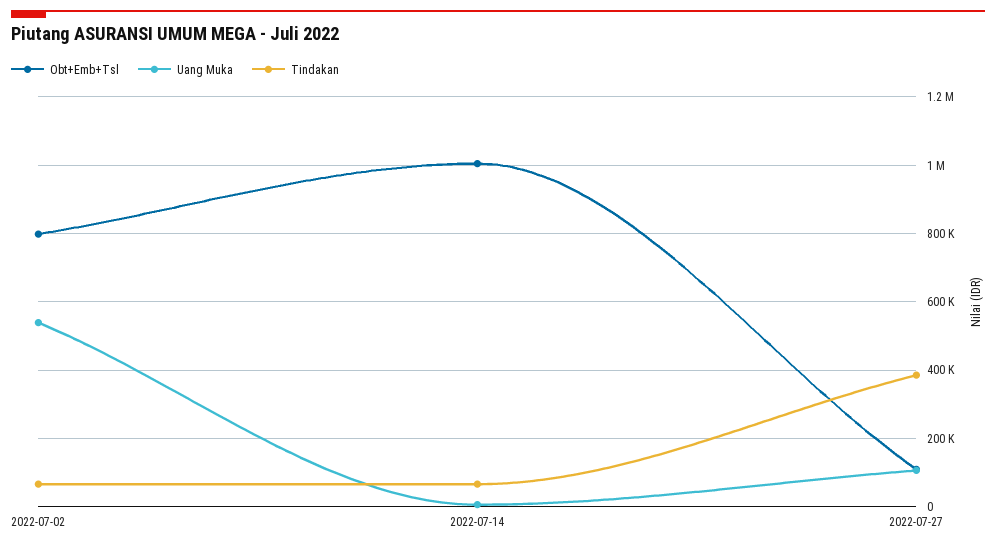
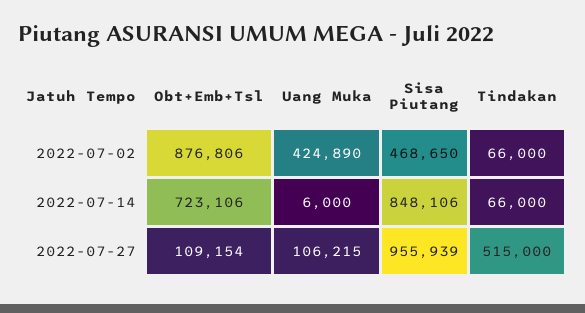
  {
    "Obt+Emb+Tsl": {
-     "2022-07-02": 800000,
+     "2022-07-02": 876806,
-     "2022-07-14": 1000000,
+     "2022-07-14": 723106,
      "2022-07-27": 109154
    },
    "Uang Muka": {
-     "2022-07-02": 540000,
+     "2022-07-02": 424890,
      "2022-07-14": 6000,
      "2022-07-27": 106215
    },
    "Tindakan": {
      "2022-07-02": 66000,
      "2022-07-14": 66000,
-     "2022-07-27": 380000
+     "2022-07-27": 515000
-   }
+   },
+   "Sisa Piutang": {
+     "2022-07-02": 468650,
+     "2022-07-14": 848106,
+     "2022-07-27": 955939
+   }
  }

